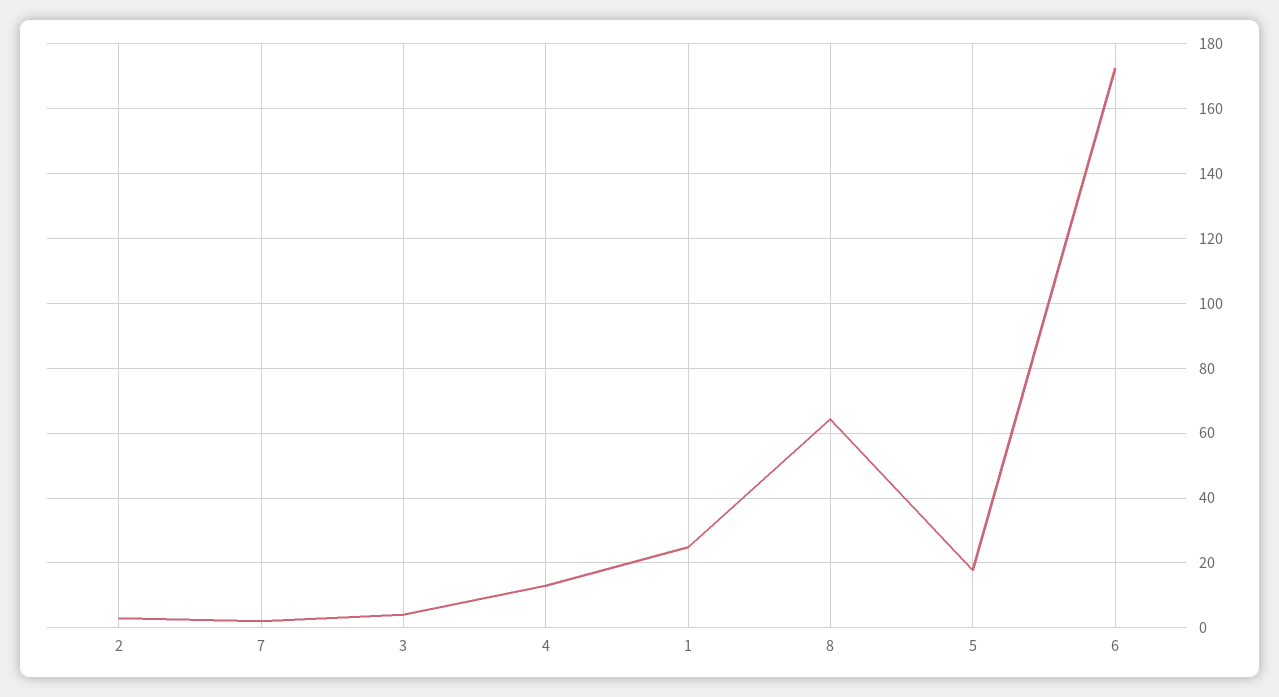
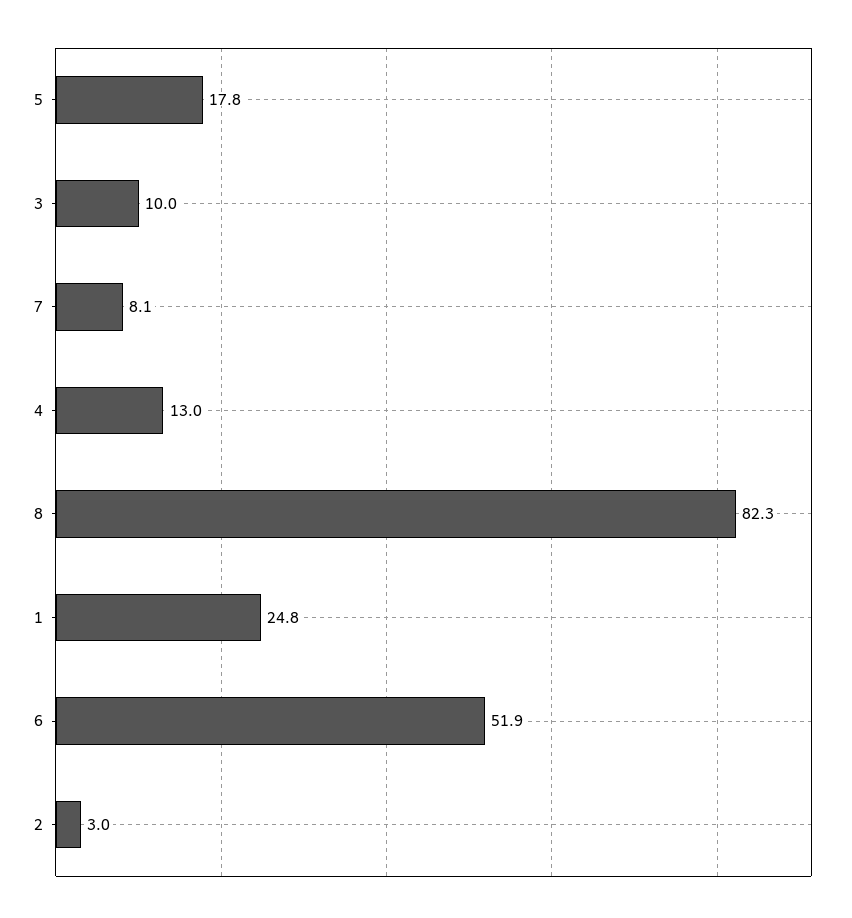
  {
    "2": 3,
-   "7": 2,
+   "7": 8.1,
-   "3": 4,
+   "3": 10,
    "4": 13,
    "1": 24.8,
-   "8": 64,
+   "8": 82.3,
    "5": 17.8,
-   "6": 172
+   "6": 51.9
  }

